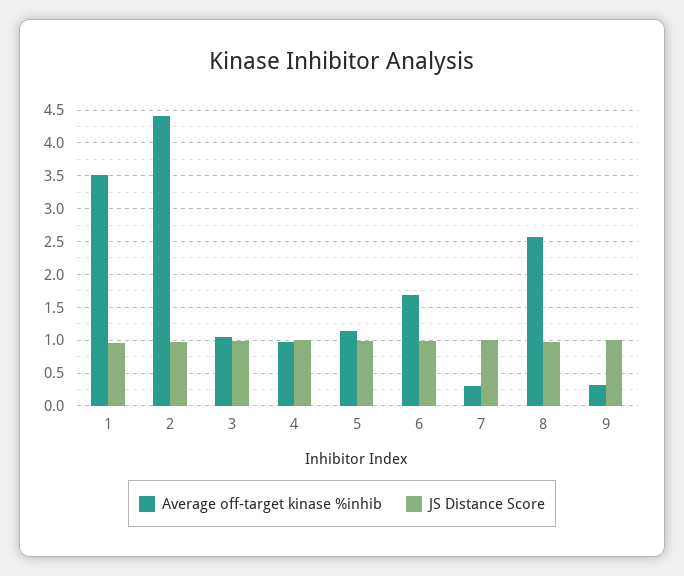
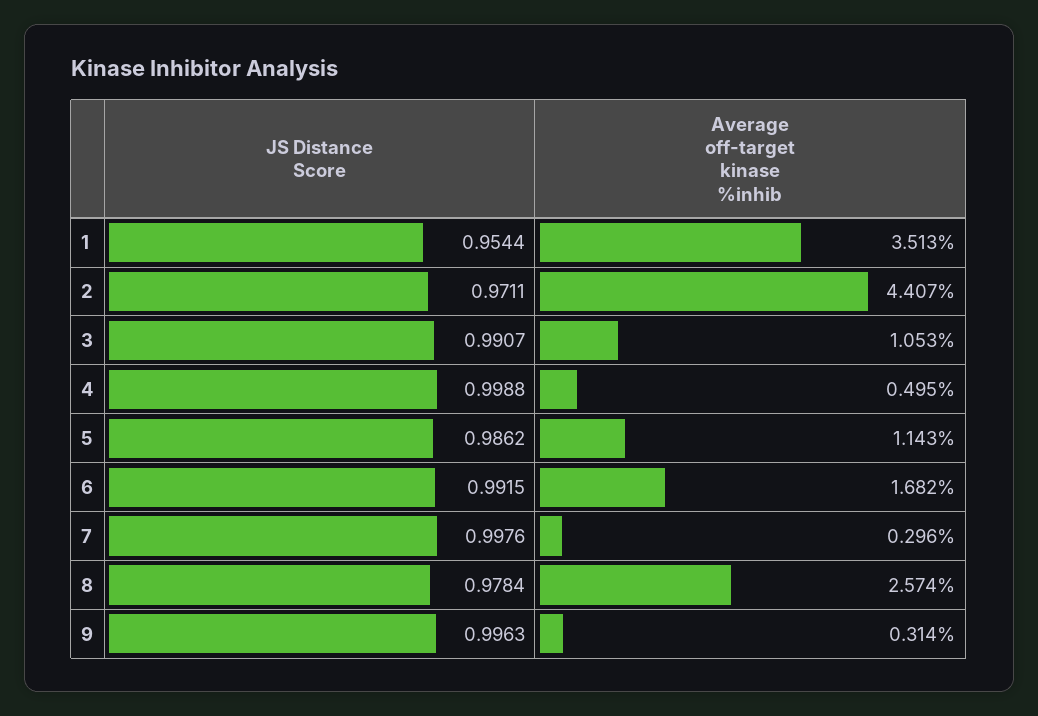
  {
    "Average off-target kinase %inhib": {
      "1": 3.513,
      "2": 4.407,
      "3": 1.053,
-     "4": 1,
+     "4": 0.495,
      "5": 1.143,
      "6": 1.682,
      "7": 0.296,
      "8": 2.574,
      "9": 0.314
    },
    "JS Distance Score": {
      "1": 0.9544,
      "2": 0.9711,
      "3": 0.9907,
      "4": 0.9988,
      "5": 0.9862,
      "6": 0.9915,
      "7": 0.9976,
      "8": 0.9784,
      "9": 0.9963
    }
  }

